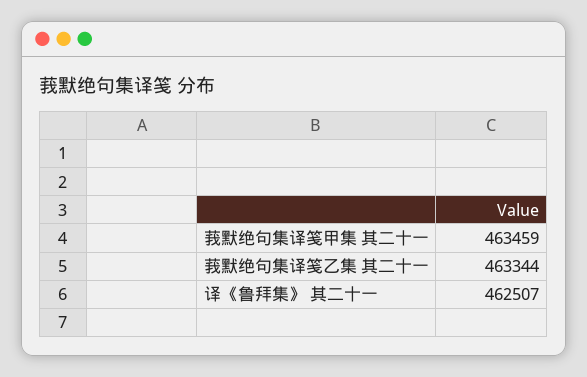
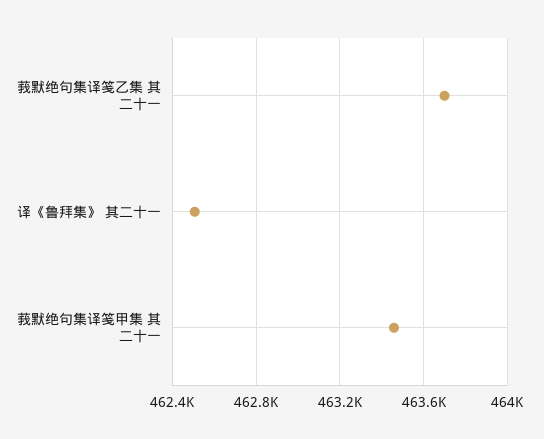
  {
    "莪默绝句集译笺甲集 其二十一": 463459,
-   "莪默绝句集译笺乙集 其二十一": 463344,
+   "莪默绝句集译笺乙集 其二十一": 463700,
    "译《鲁拜集》 其二十一": 462507
  }

